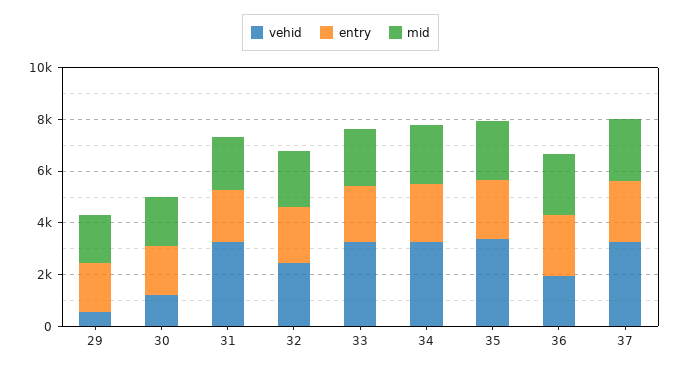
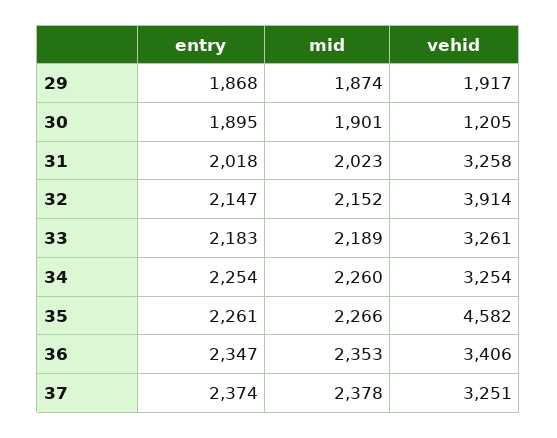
  {
    "vehid": {
-     "29": 500,
+     "29": 1917,
      "30": 1205,
      "31": 3258,
-     "32": 2500,
+     "32": 3914,
      "33": 3261,
      "34": 3254,
-     "35": 3500,
+     "35": 4582,
-     "36": 2000,
+     "36": 3406,
      "37": 3251
    },
    "entry": {
      "29": 1868,
      "30": 1895,
      "31": 2018,
      "32": 2147,
      "33": 2183,
      "34": 2254,
      "35": 2261,
      "36": 2347,
      "37": 2374
    },
    "mid": {
      "29": 1874,
      "30": 1901,
      "31": 2023,
      "32": 2152,
      "33": 2189,
      "34": 2260,
      "35": 2266,
      "36": 2353,
      "37": 2378
    }
  }

